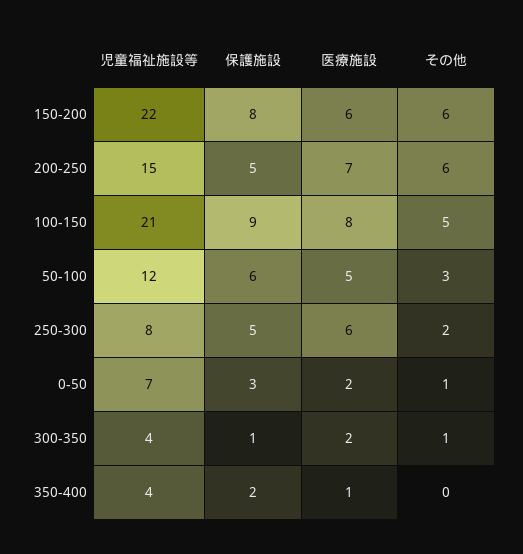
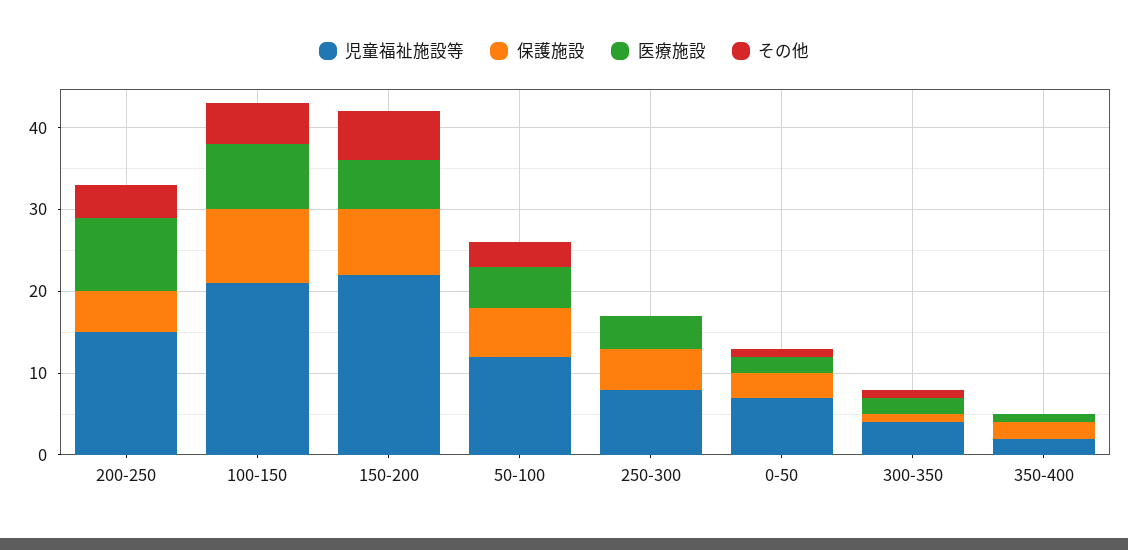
  {
    "児童福祉施設等": {
      "150-200": 22,
      "200-250": 15,
      "100-150": 21,
      "50-100": 12,
      "250-300": 8,
      "0-50": 7,
      "300-350": 4,
-     "350-400": 4
+     "350-400": 2
    },
    "保護施設": {
      "150-200": 8,
      "200-250": 5,
      "100-150": 9,
      "50-100": 6,
      "250-300": 5,
      "0-50": 3,
      "300-350": 1,
      "350-400": 2
    },
    "医療施設": {
      "150-200": 6,
-     "200-250": 7,
+     "200-250": 9,
      "100-150": 8,
      "50-100": 5,
-     "250-300": 6,
+     "250-300": 4,
      "0-50": 2,
      "300-350": 2,
      "350-400": 1
    },
    "その他": {
      "150-200": 6,
-     "200-250": 6,
+     "200-250": 4,
      "100-150": 5,
      "50-100": 3,
-     "250-300": 2,
+     "250-300": 0,
      "0-50": 1,
      "300-350": 1,
      "350-400": 0
    }
  }

